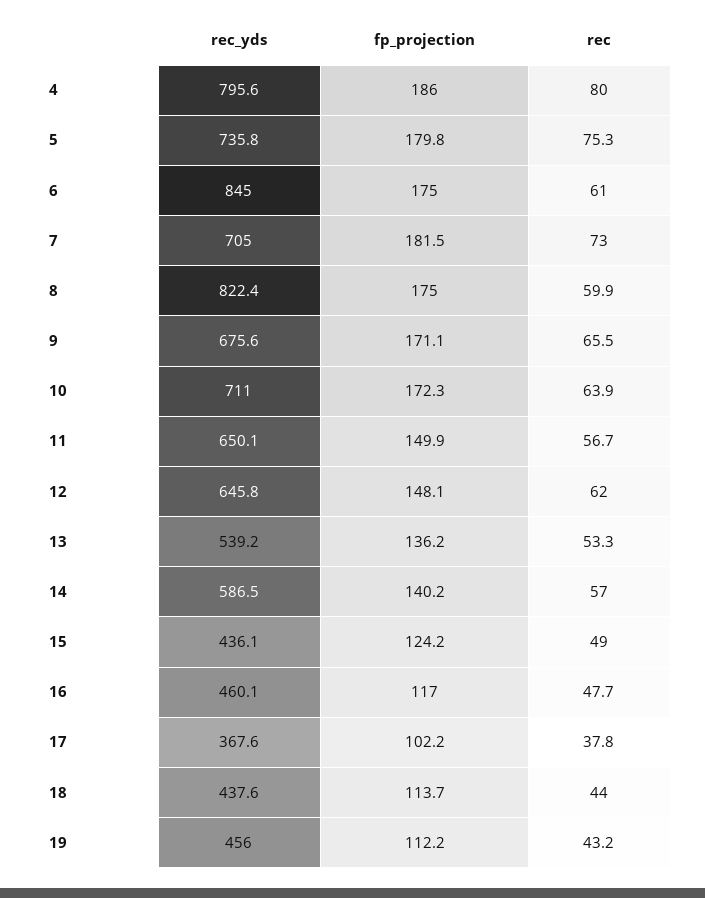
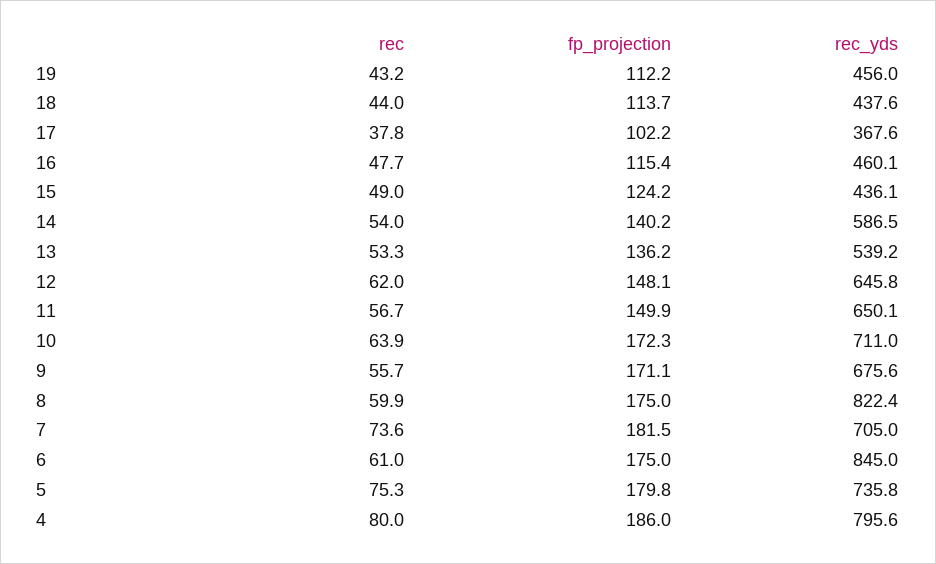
  {
    "rec_yds": {
      "4": 795.6,
      "5": 735.8,
      "6": 845,
      "7": 705,
      "8": 822.4,
      "9": 675.6,
      "10": 711,
      "11": 650.1,
      "12": 645.8,
      "13": 539.2,
      "14": 586.5,
      "15": 436.1,
      "16": 460.1,
      "17": 367.6,
      "18": 437.6,
      "19": 456
    },
    "fp_projection": {
      "4": 186,
      "5": 179.8,
      "6": 175,
      "7": 181.5,
      "8": 175,
      "9": 171.1,
      "10": 172.3,
      "11": 149.9,
      "12": 148.1,
      "13": 136.2,
      "14": 140.2,
      "15": 124.2,
-     "16": 117,
+     "16": 115.4,
      "17": 102.2,
      "18": 113.7,
      "19": 112.2
    },
    "rec": {
      "4": 80,
      "5": 75.3,
      "6": 61,
-     "7": 73,
+     "7": 73.6,
      "8": 59.9,
-     "9": 65.5,
+     "9": 55.7,
      "10": 63.9,
      "11": 56.7,
      "12": 62,
      "13": 53.3,
-     "14": 57,
+     "14": 54,
      "15": 49,
      "16": 47.7,
      "17": 37.8,
      "18": 44,
      "19": 43.2
    }
  }

